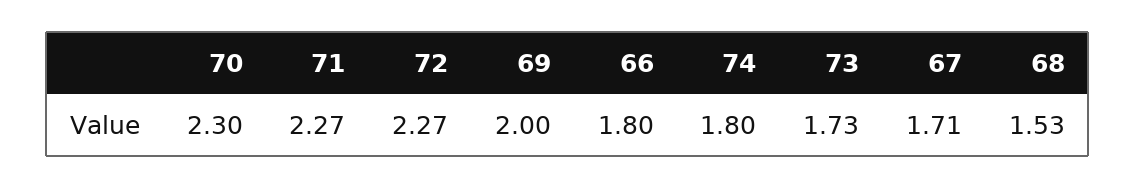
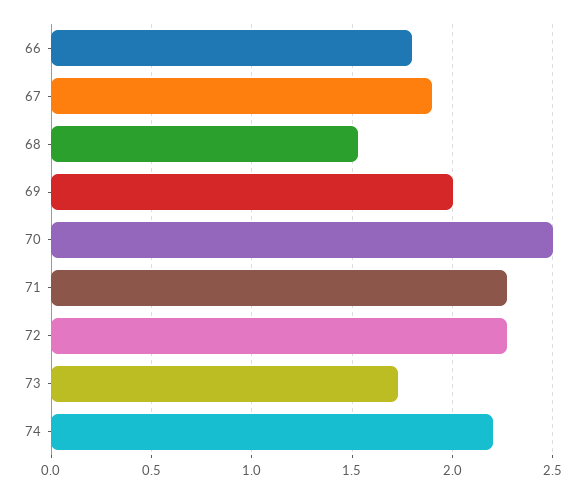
  {
-   "70": 2.3,
+   "70": 2.5,
    "71": 2.27,
    "72": 2.27,
    "69": 2,
    "66": 1.8,
-   "74": 1.8,
+   "74": 2.2,
    "73": 1.73,
-   "67": 1.71,
+   "67": 1.9,
    "68": 1.53
  }

